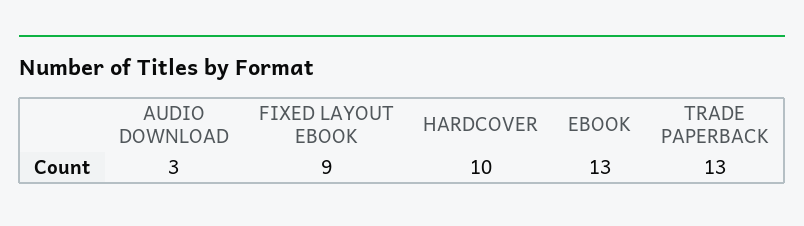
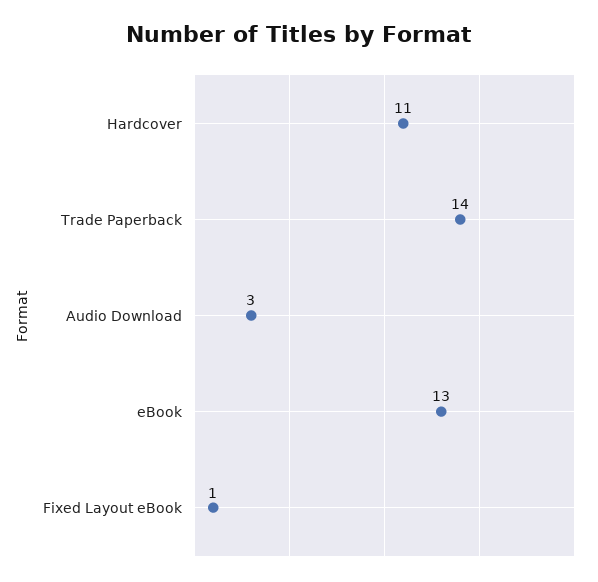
  {
    "AUDIO DOWNLOAD": 3,
-   "FIXED LAYOUT EBOOK": 9,
+   "FIXED LAYOUT EBOOK": 1,
-   "HARDCOVER": 10,
+   "HARDCOVER": 11,
    "EBOOK": 13,
-   "TRADE PAPERBACK": 13
+   "TRADE PAPERBACK": 14
  }

